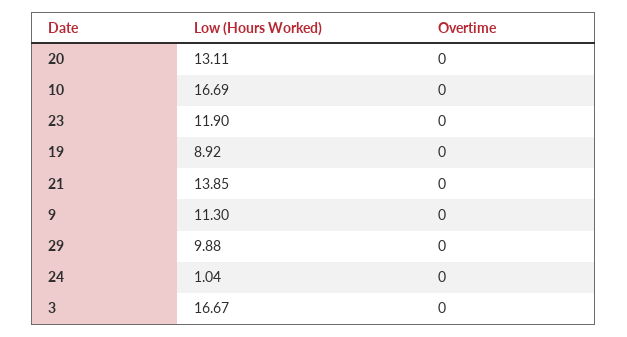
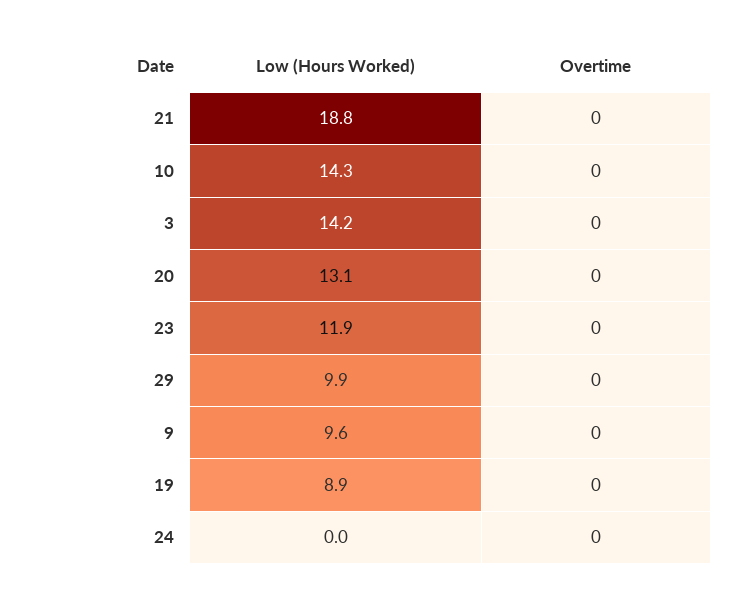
  {
    "Low (Hours Worked)": {
      "20": 13.11,
-     "10": 16.69,
+     "10": 14.3,
      "23": 11.9,
      "19": 8.92,
-     "21": 13.85,
+     "21": 18.8,
-     "9": 11.3,
+     "9": 9.6,
      "29": 9.88,
-     "24": 1.04,
+     "24": 0,
-     "3": 16.67
+     "3": 14.2
    },
    "Overtime": {
      "20": 0,
      "10": 0,
      "23": 0,
      "19": 0,
      "21": 0,
      "9": 0,
      "29": 0,
      "24": 0,
      "3": 0
    }
  }

